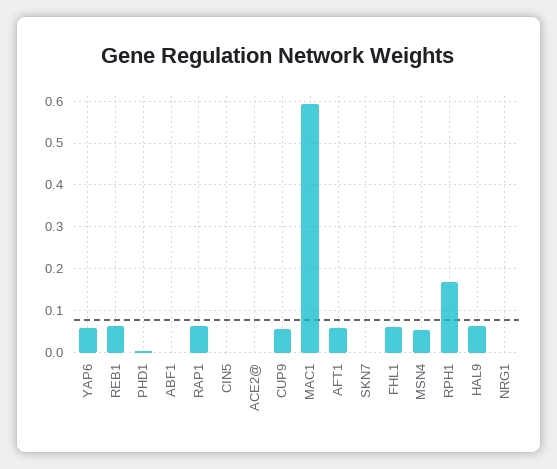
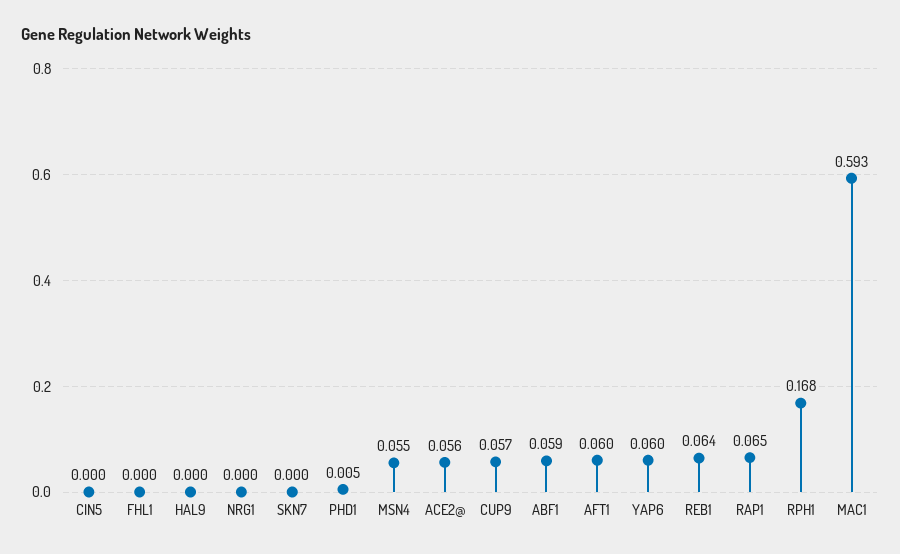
  {
    "YAP6": 0.06,
    "REB1": 0.064,
    "PHD1": 0.005,
-   "ABF1": 0,
+   "ABF1": 0.059,
    "RAP1": 0.065,
    "CIN5": 0,
-   "ACE2@": 0,
+   "ACE2@": 0.056,
    "CUP9": 0.057,
    "MAC1": 0.593,
    "AFT1": 0.06,
    "SKN7": 0,
-   "FHL1": 0.06,
+   "FHL1": 0,
    "MSN4": 0.055,
    "RPH1": 0.168,
-   "HAL9": 0.06,
+   "HAL9": 0,
    "NRG1": 0
  }

